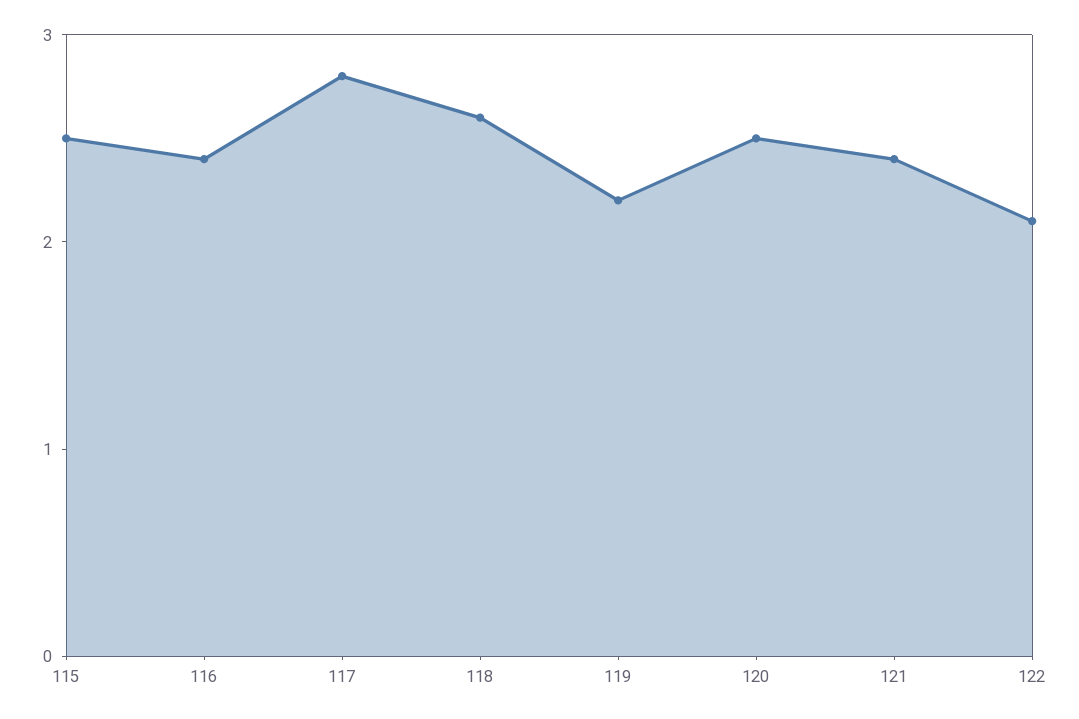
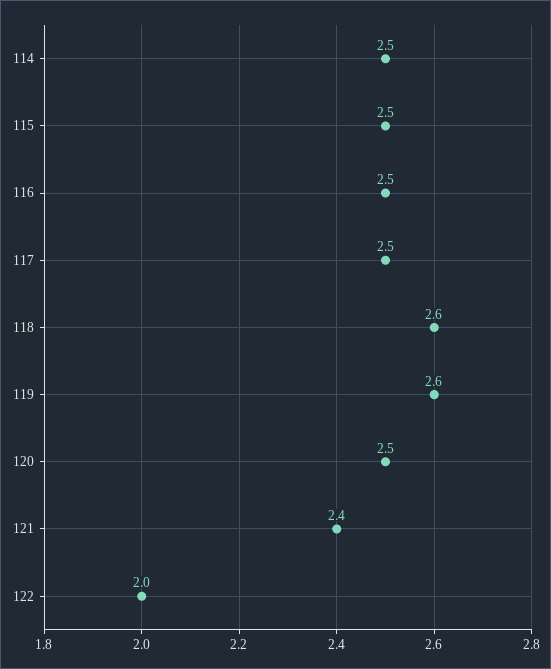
  {
    "115": 2.5,
-   "116": 2.4,
+   "116": 2.5,
-   "117": 2.8,
+   "117": 2.5,
    "118": 2.6,
-   "119": 2.2,
+   "119": 2.6,
    "120": 2.5,
    "121": 2.4,
-   "122": 2.1
+   "122": 2,
+   "114": 2.5
  }

